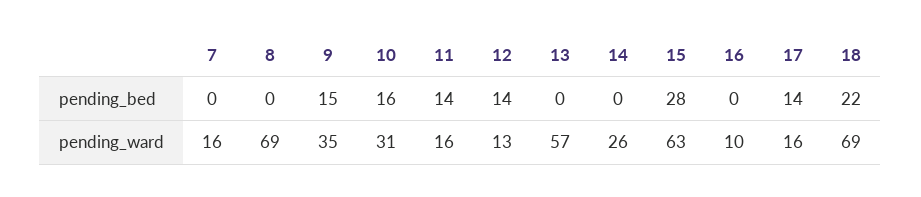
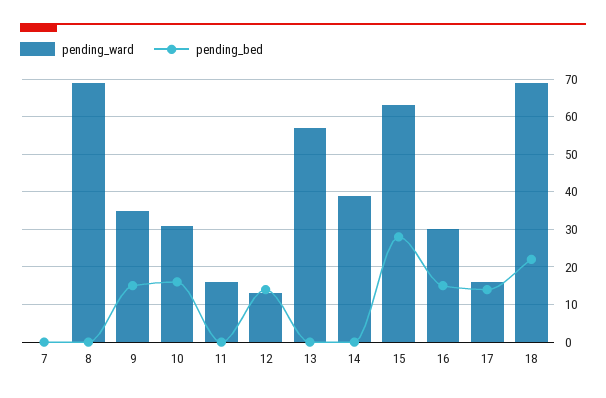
  {
    "pending_bed": {
      "7": 0,
      "8": 0,
      "9": 15,
      "10": 16,
-     "11": 14,
+     "11": 0,
      "12": 14,
      "13": 0,
      "14": 0,
      "15": 28,
-     "16": 0,
+     "16": 15,
      "17": 14,
      "18": 22
    },
    "pending_ward": {
-     "7": 16,
+     "7": 0,
      "8": 69,
      "9": 35,
      "10": 31,
      "11": 16,
      "12": 13,
      "13": 57,
-     "14": 26,
+     "14": 40,
      "15": 63,
-     "16": 10,
+     "16": 30,
      "17": 16,
      "18": 69
    }
  }

